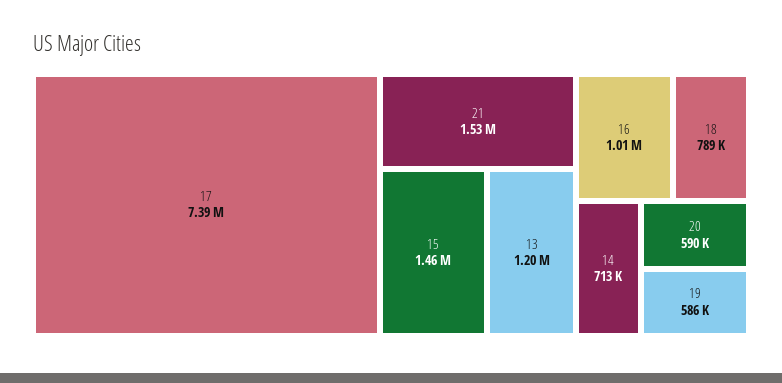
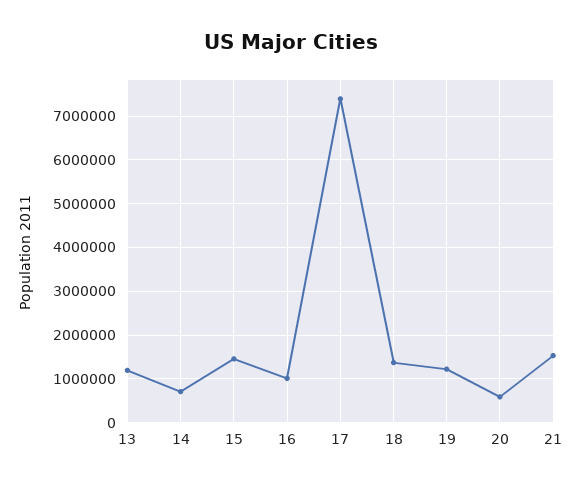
  {
    "17": 7390000,
    "21": 1530000,
    "15": 1460000,
    "13": 1200000,
    "16": 1010000,
-   "18": 789000,
+   "18": 1400000,
    "14": 713000,
    "20": 590000,
-   "19": 586000
+   "19": 1200000
  }

